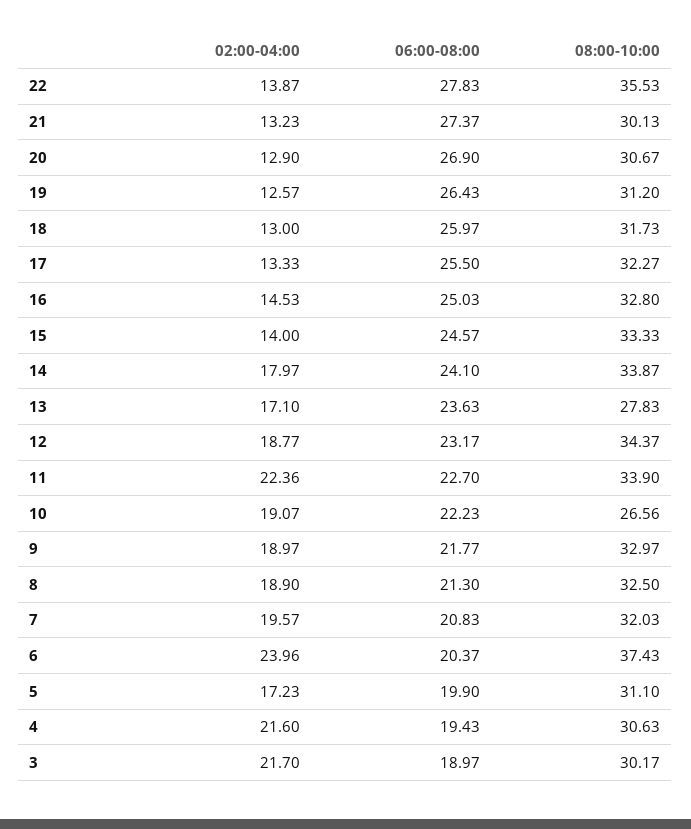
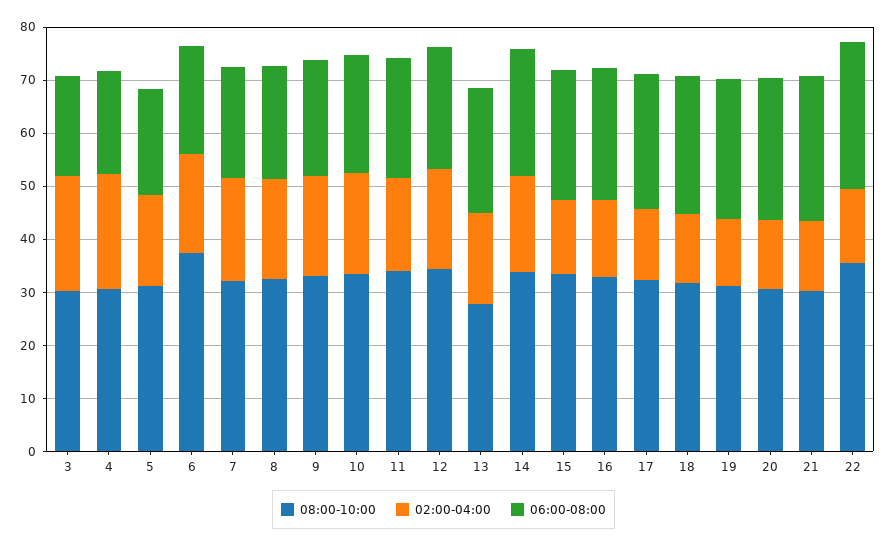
  {
    "02:00-04:00": {
      "22": 13.87,
      "21": 13.23,
      "20": 12.9,
      "19": 12.57,
      "18": 13,
      "17": 13.33,
      "16": 14.53,
      "15": 14,
      "14": 17.97,
      "13": 17.1,
      "12": 18.77,
-     "11": 22.36,
+     "11": 18,
      "10": 19.07,
      "9": 18.97,
      "8": 18.9,
      "7": 19.57,
-     "6": 23.96,
+     "6": 18,
      "5": 17.23,
      "4": 21.6,
      "3": 21.7
    },
    "06:00-08:00": {
      "22": 27.83,
      "21": 27.37,
      "20": 26.9,
      "19": 26.43,
      "18": 25.97,
      "17": 25.5,
      "16": 25.03,
      "15": 24.57,
      "14": 24.1,
      "13": 23.63,
      "12": 23.17,
      "11": 22.7,
      "10": 22.23,
      "9": 21.77,
      "8": 21.3,
      "7": 20.83,
      "6": 20.37,
      "5": 19.9,
      "4": 19.43,
      "3": 18.97
    },
    "08:00-10:00": {
      "22": 35.53,
      "21": 30.13,
      "20": 30.67,
      "19": 31.2,
      "18": 31.73,
      "17": 32.27,
      "16": 32.8,
      "15": 33.33,
      "14": 33.87,
      "13": 27.83,
      "12": 34.37,
      "11": 33.9,
-     "10": 26.56,
+     "10": 34,
      "9": 32.97,
      "8": 32.5,
      "7": 32.03,
      "6": 37.43,
      "5": 31.1,
      "4": 30.63,
      "3": 30.17
    }
  }

